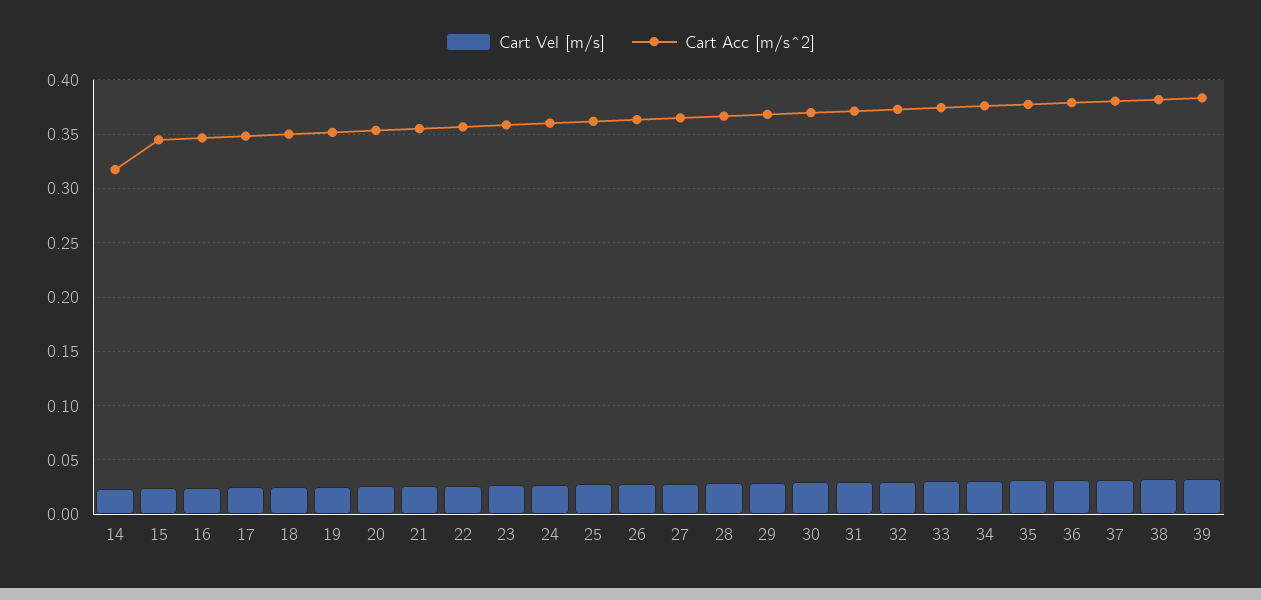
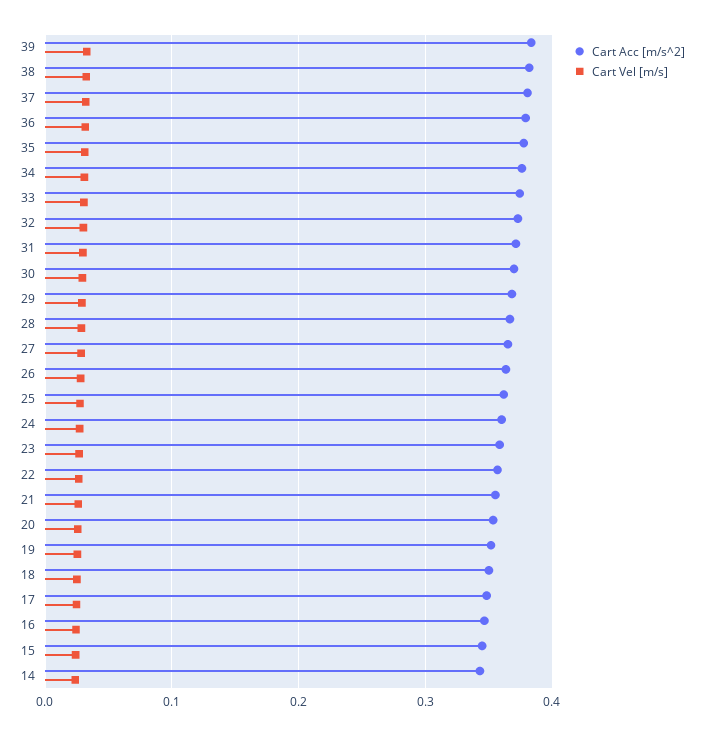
  {
    "Cart Vel [m/s]": {
      "14": 0.02,
      "15": 0.02,
      "16": 0.02,
      "17": 0.02,
      "18": 0.03,
      "19": 0.03,
      "20": 0.03,
      "21": 0.03,
      "22": 0.03,
      "23": 0.03,
      "24": 0.03,
      "25": 0.03,
      "26": 0.03,
      "27": 0.03,
      "28": 0.03,
      "29": 0.03,
      "30": 0.03,
      "31": 0.03,
      "32": 0.03,
      "33": 0.03,
      "34": 0.03,
      "35": 0.03,
      "36": 0.03,
      "37": 0.03,
      "38": 0.03,
      "39": 0.03
    },
    "Cart Acc [m/s^2]": {
-     "14": 0.32,
+     "14": 0.34,
      "15": 0.34,
      "16": 0.35,
      "17": 0.35,
      "18": 0.35,
      "19": 0.35,
      "20": 0.35,
      "21": 0.36,
      "22": 0.36,
      "23": 0.36,
      "24": 0.36,
      "25": 0.36,
      "26": 0.36,
      "27": 0.36,
      "28": 0.37,
      "29": 0.37,
      "30": 0.37,
      "31": 0.37,
      "32": 0.37,
      "33": 0.37,
      "34": 0.38,
      "35": 0.38,
      "36": 0.38,
      "37": 0.38,
      "38": 0.38,
      "39": 0.38
    }
  }

